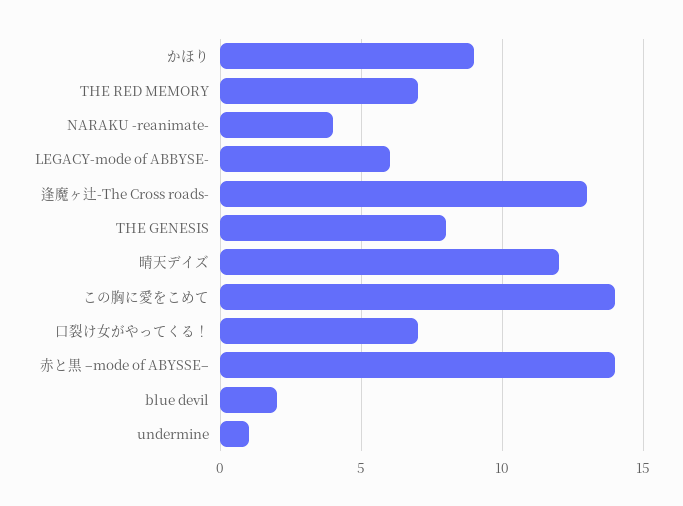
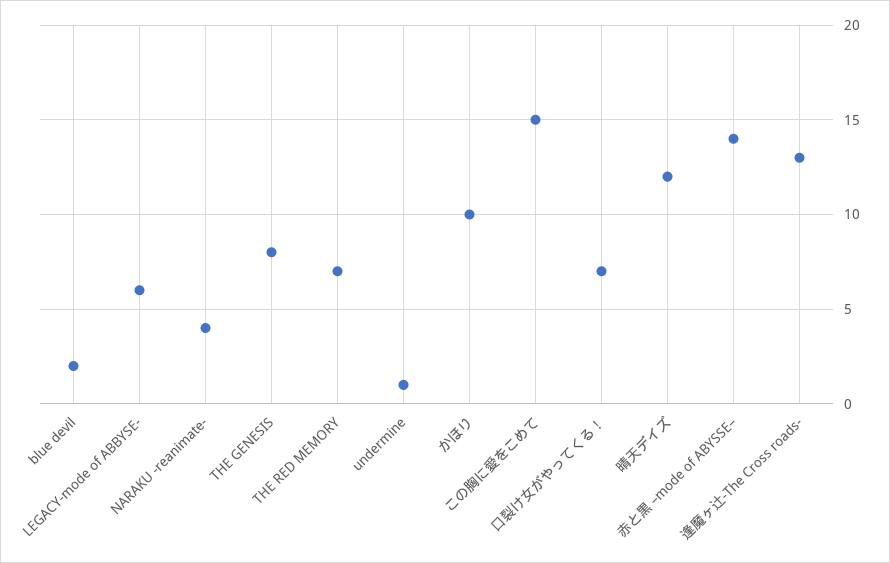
  {
-   "かほり": 9,
+   "かほり": 10,
    "THE RED MEMORY": 7,
    "NARAKU -reanimate-": 4,
    "LEGACY-mode of ABBYSE-": 6,
    "逢魔ヶ辻-The Cross roads-": 13,
    "THE GENESIS": 8,
    "晴天デイズ": 12,
-   "この胸に愛をこめて": 14,
+   "この胸に愛をこめて": 15,
    "口裂け女がやってくる！": 7,
    "赤と黒 –mode of ABYSSE–": 14,
    "blue devil": 2,
    "undermine": 1
  }

